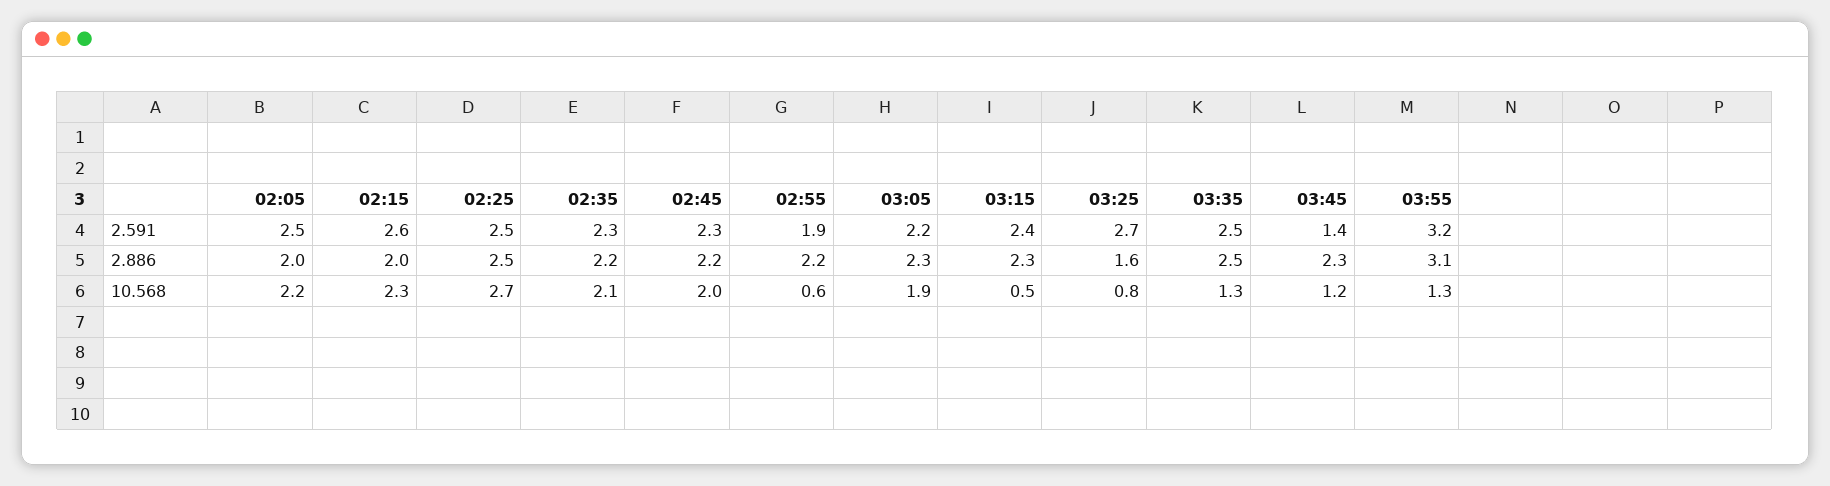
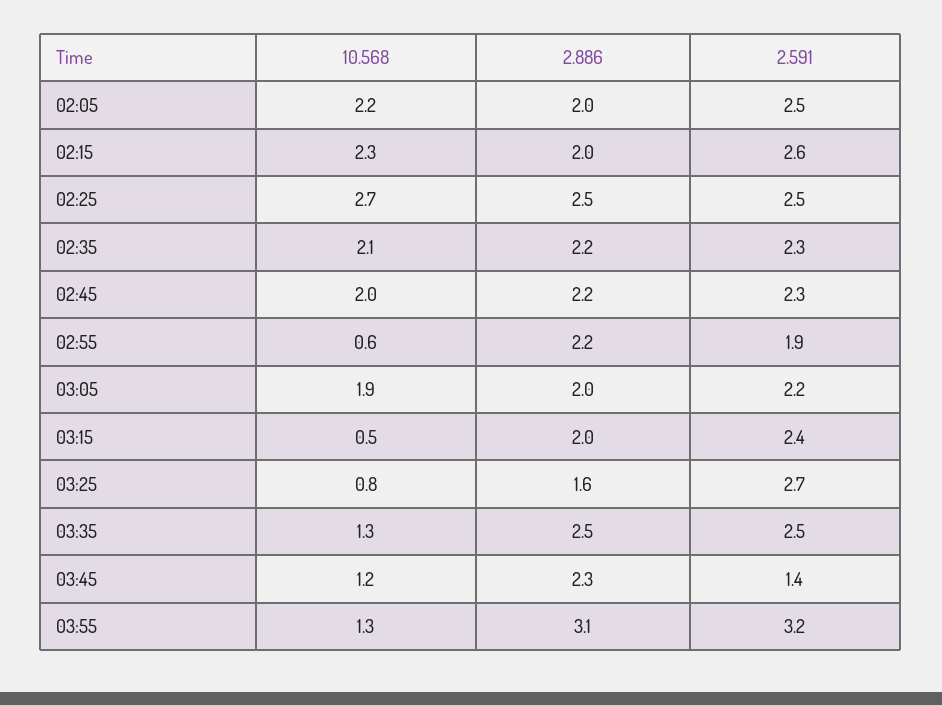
  {
    "02:05": {
      "2.591": 2.5,
      "2.886": 2,
      "10.568": 2.2
    },
    "02:15": {
      "2.591": 2.6,
      "2.886": 2,
      "10.568": 2.3
    },
    "02:25": {
      "2.591": 2.5,
      "2.886": 2.5,
      "10.568": 2.7
    },
    "02:35": {
      "2.591": 2.3,
      "2.886": 2.2,
      "10.568": 2.1
    },
    "02:45": {
      "2.591": 2.3,
      "2.886": 2.2,
      "10.568": 2
    },
    "02:55": {
      "2.591": 1.9,
      "2.886": 2.2,
      "10.568": 0.6
    },
    "03:05": {
      "2.591": 2.2,
-     "2.886": 2.3,
+     "2.886": 2,
      "10.568": 1.9
    },
    "03:15": {
      "2.591": 2.4,
-     "2.886": 2.3,
+     "2.886": 2,
      "10.568": 0.5
    },
    "03:25": {
      "2.591": 2.7,
      "2.886": 1.6,
      "10.568": 0.8
    },
    "03:35": {
      "2.591": 2.5,
      "2.886": 2.5,
      "10.568": 1.3
    },
    "03:45": {
      "2.591": 1.4,
      "2.886": 2.3,
      "10.568": 1.2
    },
    "03:55": {
      "2.591": 3.2,
      "2.886": 3.1,
      "10.568": 1.3
    }
  }

